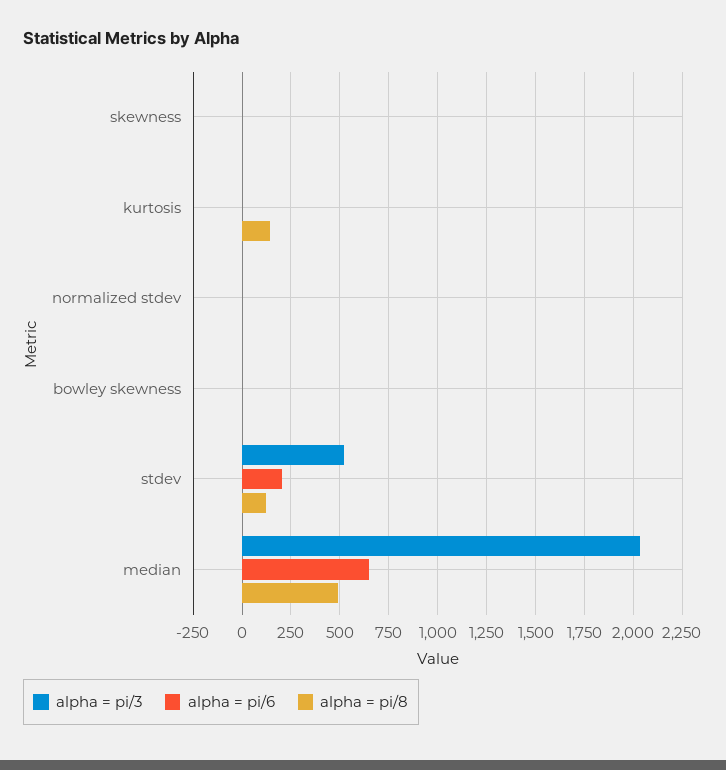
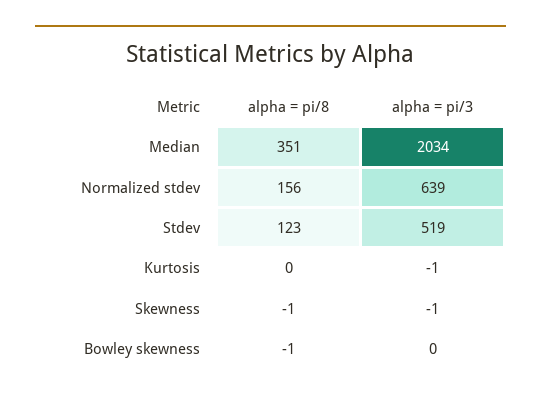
  {
    "alpha = pi/3": {
      "skewness": -1,
      "kurtosis": -1,
-     "normalized stdev": 0,
+     "normalized stdev": 639,
      "bowley skewness": 0,
      "stdev": 519,
      "median": 2034
    },
-   "alpha = pi/6": {
-     "skewness": 0,
-     "kurtosis": 0,
-     "normalized stdev": 0,
-     "bowley skewness": 0,
-     "stdev": 200,
-     "median": 650
-   },
    "alpha = pi/8": {
      "skewness": -1,
-     "kurtosis": 150,
+     "kurtosis": 0,
-     "normalized stdev": 0,
+     "normalized stdev": 156,
      "bowley skewness": -1,
      "stdev": 123,
-     "median": 500
+     "median": 351
    }
  }

